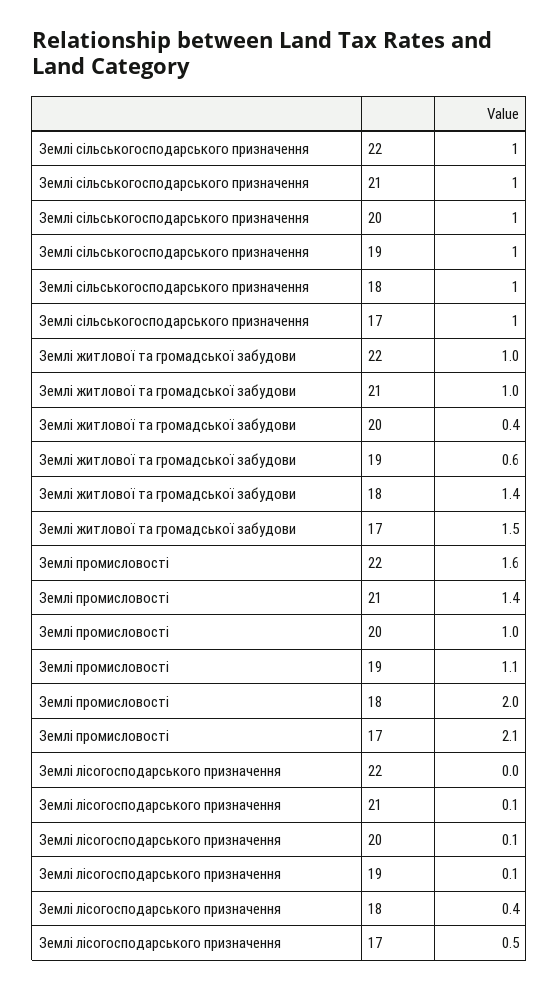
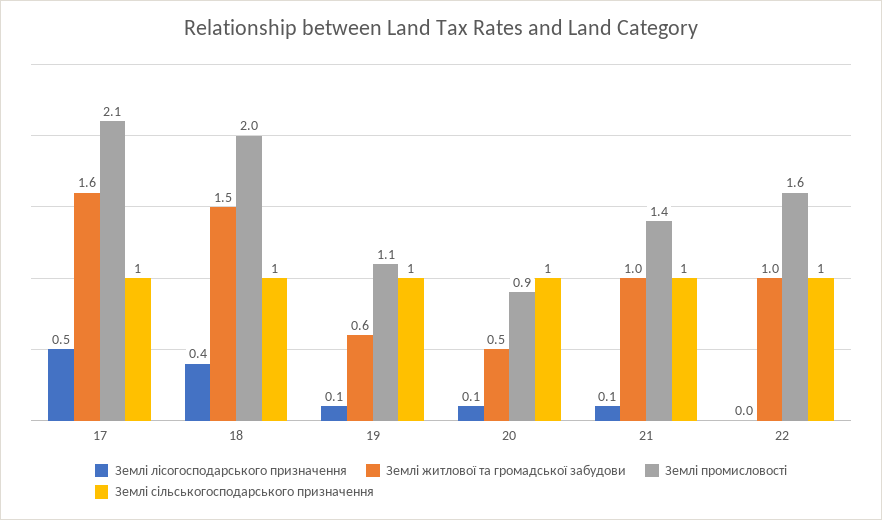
  {
    "Землі сільськогосподарського призначення": {
      "22": 1,
      "21": 1,
      "20": 1,
      "19": 1,
      "18": 1,
      "17": 1
    },
    "Землі житлової та громадської забудови": {
      "22": 1,
      "21": 1,
-     "20": 0.4,
+     "20": 0.5,
      "19": 0.6,
-     "18": 1.4,
+     "18": 1.5,
-     "17": 1.5
+     "17": 1.6
    },
    "Землі промисловості": {
      "22": 1.6,
      "21": 1.4,
-     "20": 1,
+     "20": 0.9,
      "19": 1.1,
      "18": 2,
      "17": 2.1
    },
    "Землі лісогосподарського призначення": {
      "22": 0,
      "21": 0.1,
      "20": 0.1,
      "19": 0.1,
      "18": 0.4,
      "17": 0.5
    }
  }

